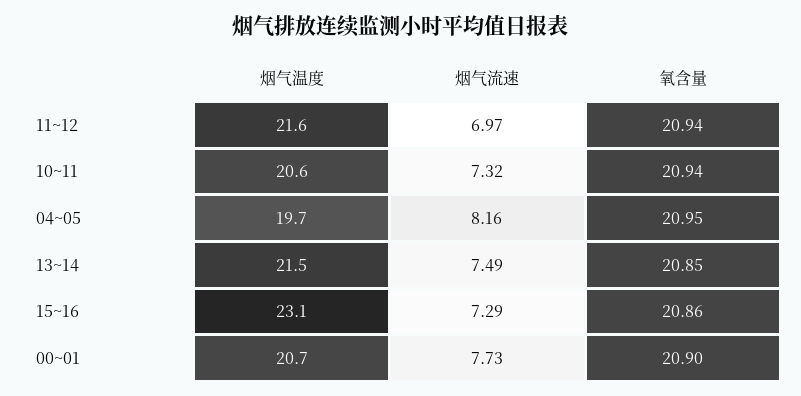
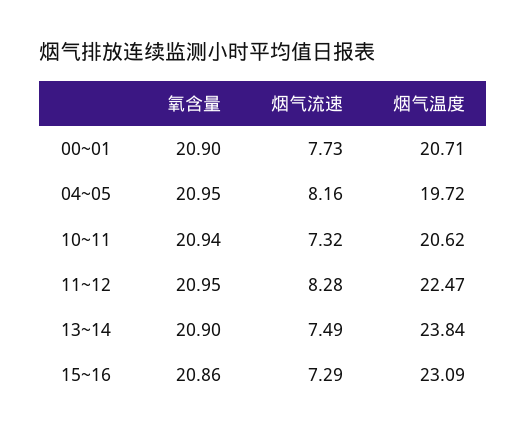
  {
    "烟气温度": {
-     "11~12": 21.6,
+     "11~12": 22.47,
      "10~11": 20.62,
      "04~05": 19.72,
-     "13~14": 21.5,
+     "13~14": 23.84,
      "15~16": 23.09,
      "00~01": 20.71
    },
    "烟气流速": {
-     "11~12": 6.97,
+     "11~12": 8.28,
      "10~11": 7.32,
      "04~05": 8.16,
      "13~14": 7.49,
      "15~16": 7.29,
      "00~01": 7.73
    },
    "氧含量": {
-     "11~12": 20.94,
+     "11~12": 20.95,
      "10~11": 20.94,
      "04~05": 20.95,
-     "13~14": 20.85,
+     "13~14": 20.9,
      "15~16": 20.86,
      "00~01": 20.9
    }
  }

